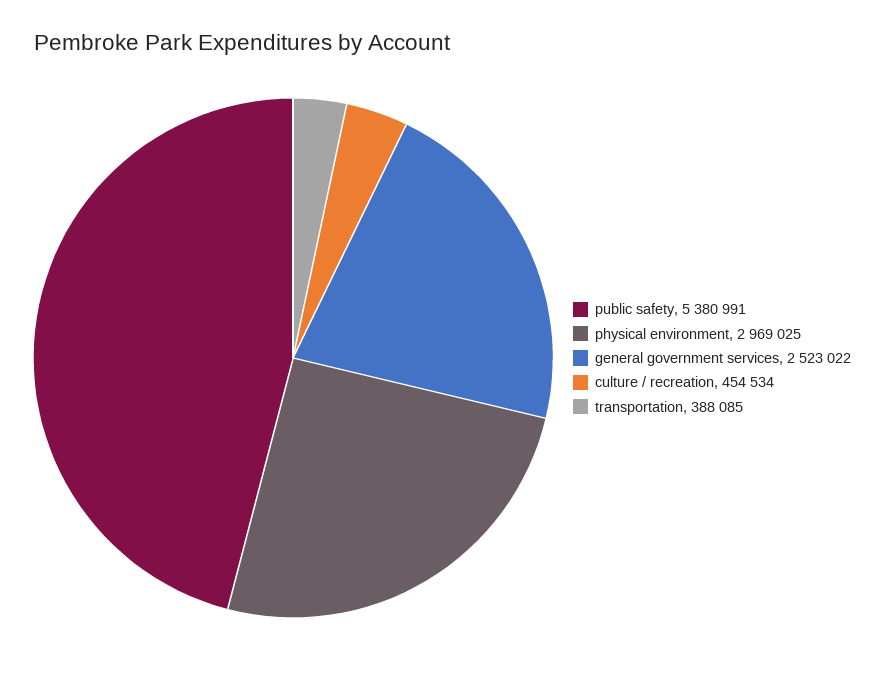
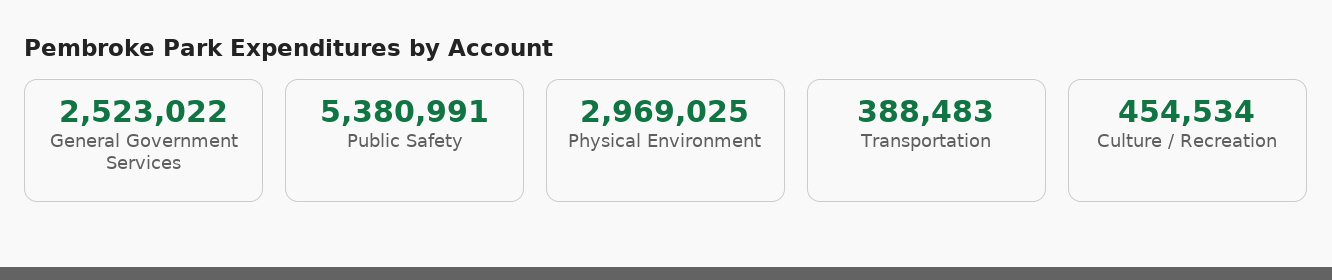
  {
    "public safety": 5380991,
    "physical environment": 2969025,
    "general government services": 2523022,
    "culture / recreation": 454534,
-   "transportation": 388085
+   "transportation": 388483
  }

